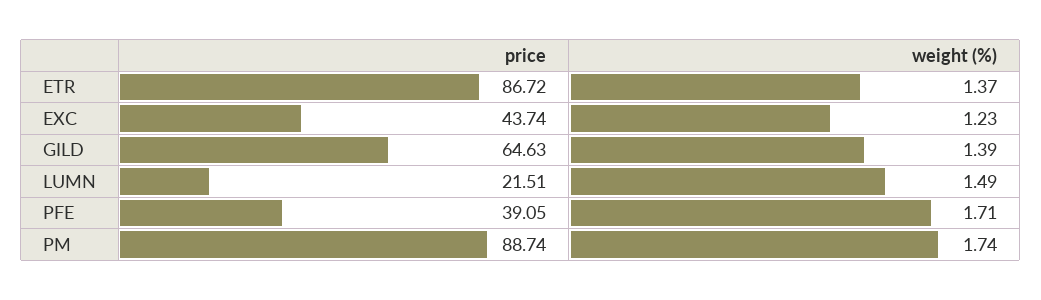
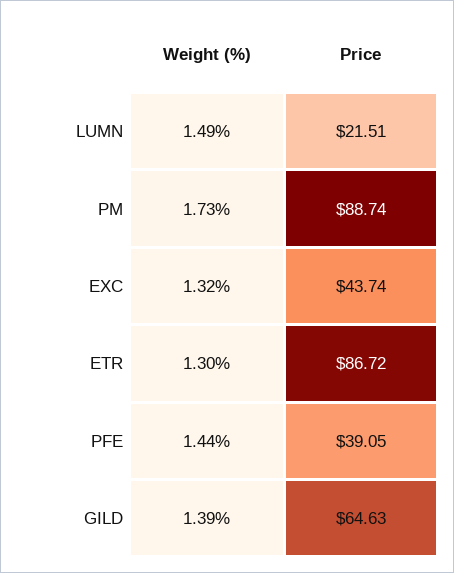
  {
    "price": {
      "ETR": 86.72,
      "EXC": 43.74,
      "GILD": 64.63,
      "LUMN": 21.51,
      "PFE": 39.05,
      "PM": 88.74
    },
    "weight (%)": {
-     "ETR": 1.37,
+     "ETR": 1.3,
-     "EXC": 1.23,
+     "EXC": 1.32,
      "GILD": 1.39,
      "LUMN": 1.49,
-     "PFE": 1.71,
+     "PFE": 1.44,
-     "PM": 1.74
+     "PM": 1.73
    }
  }

